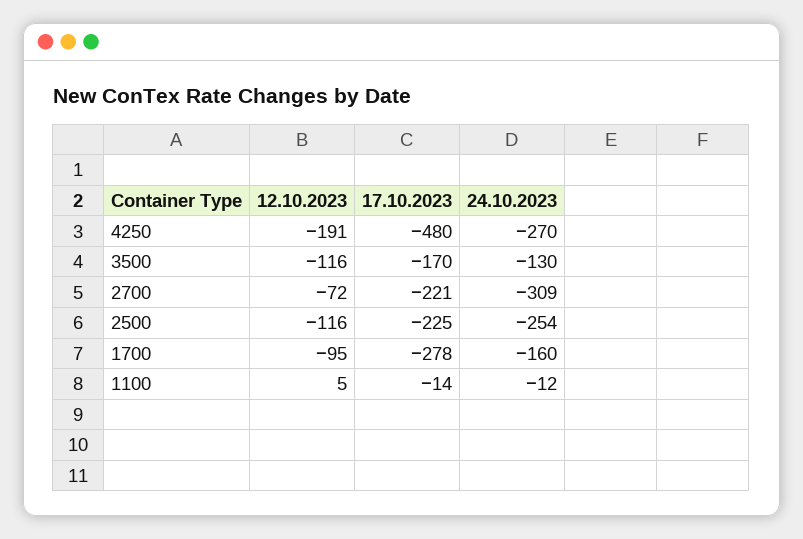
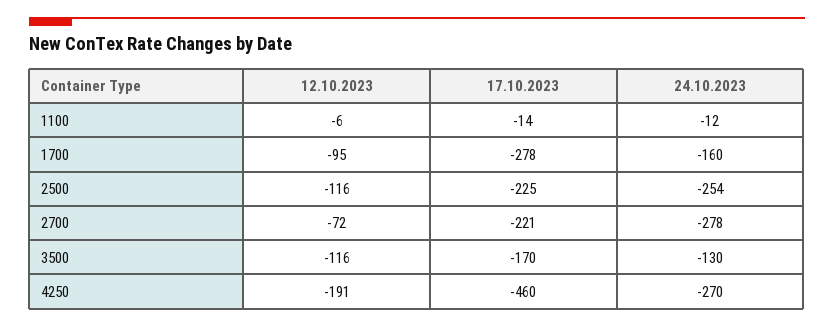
  {
    "12.10.2023": {
      "4250": -191,
      "3500": -116,
      "2700": -72,
      "2500": -116,
      "1700": -95,
-     "1100": 5
+     "1100": -6
    },
    "17.10.2023": {
-     "4250": -480,
+     "4250": -460,
      "3500": -170,
      "2700": -221,
      "2500": -225,
      "1700": -278,
      "1100": -14
    },
    "24.10.2023": {
      "4250": -270,
      "3500": -130,
-     "2700": -309,
+     "2700": -278,
      "2500": -254,
      "1700": -160,
      "1100": -12
    }
  }

